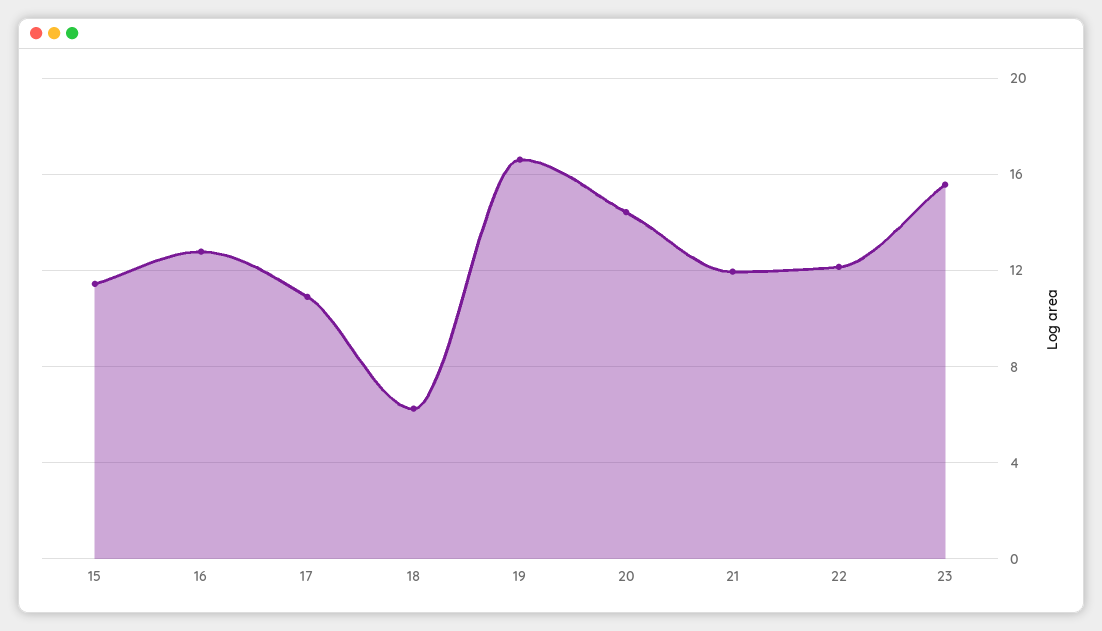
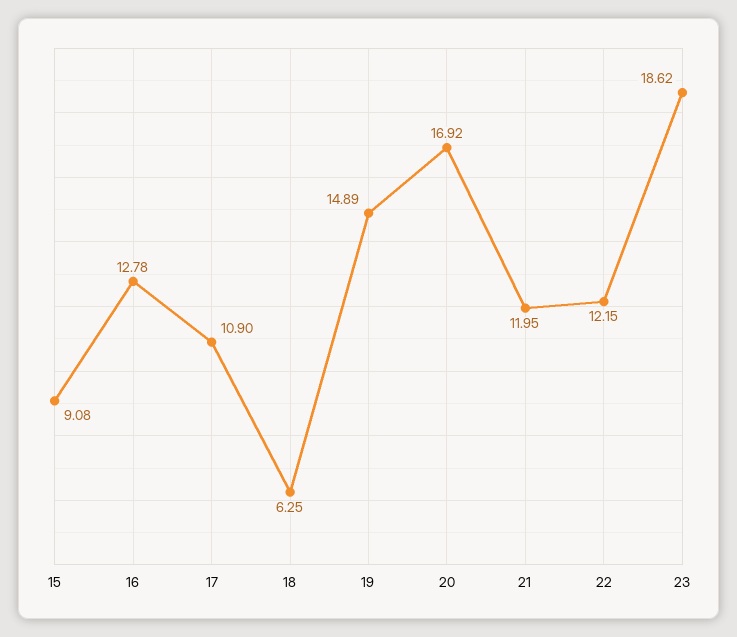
  {
-   "15": 11.5,
+   "15": 9.08,
    "16": 12.78,
    "17": 10.9,
    "18": 6.25,
-   "19": 16.5,
+   "19": 14.89,
-   "20": 14.5,
+   "20": 16.92,
    "21": 11.95,
    "22": 12.15,
-   "23": 15.5
+   "23": 18.62
  }

